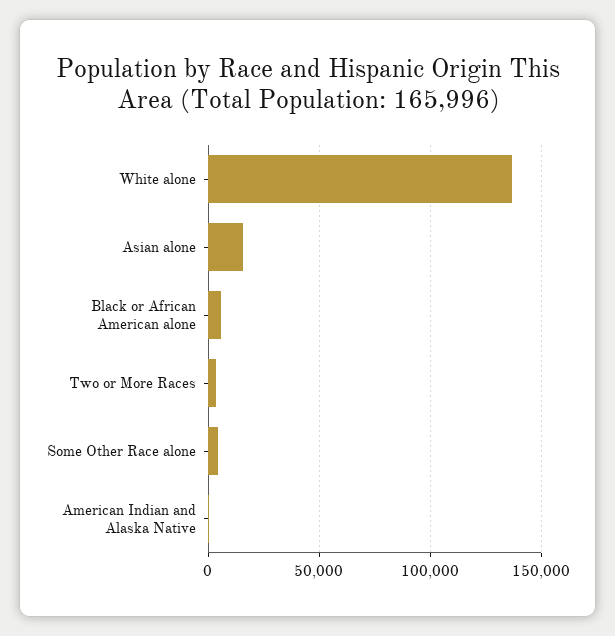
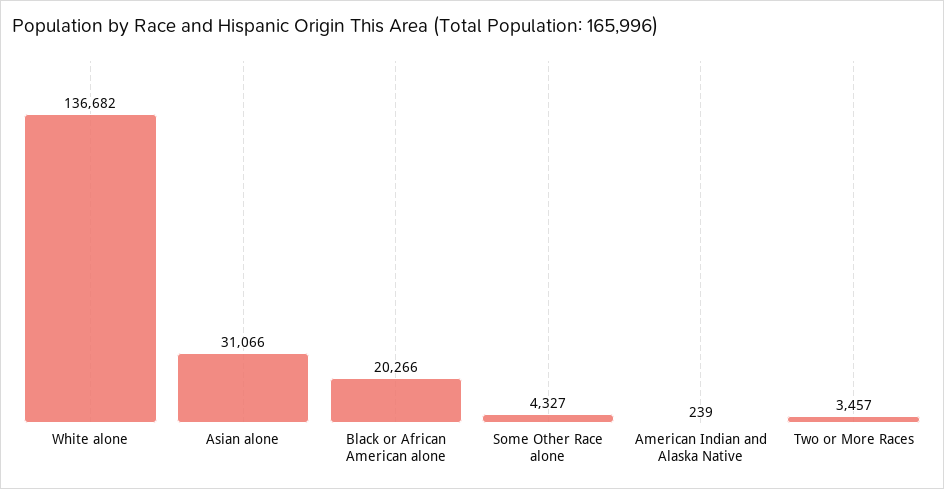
  {
    "White alone": 136682,
-   "Asian alone": 15000,
+   "Asian alone": 31066,
-   "Black or African American alone": 5000,
+   "Black or African American alone": 20266,
    "Two or More Races": 3457,
    "Some Other Race alone": 4327,
    "American Indian and Alaska Native": 239
  }

